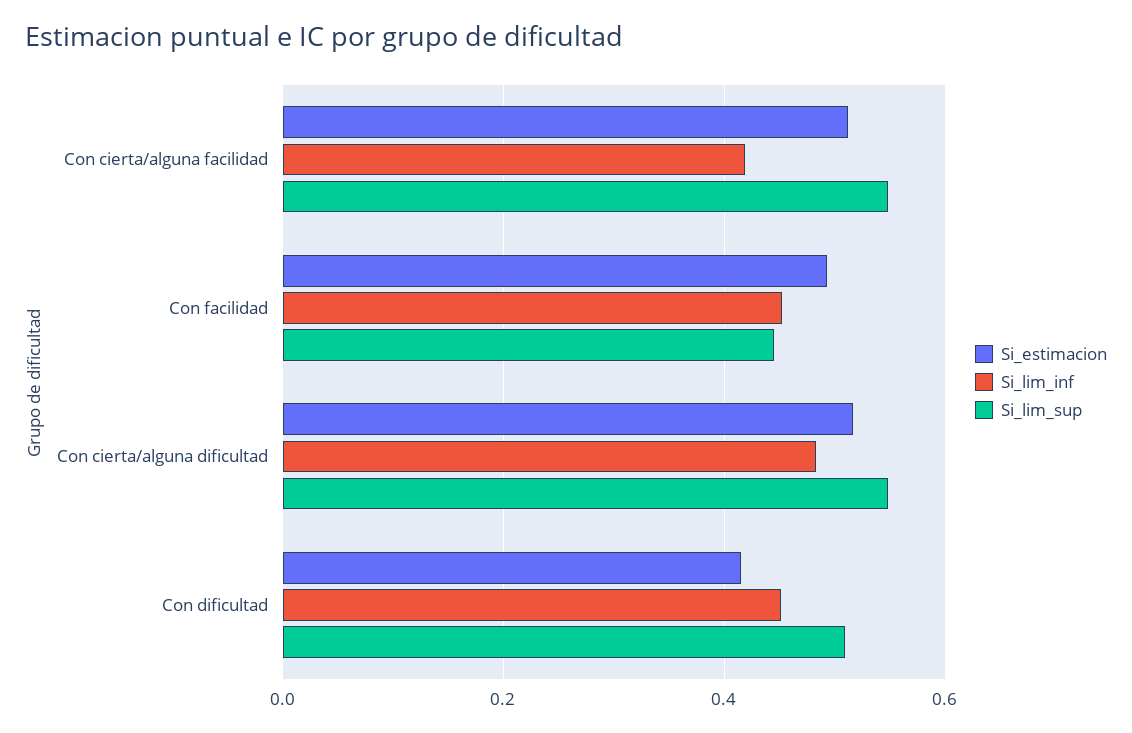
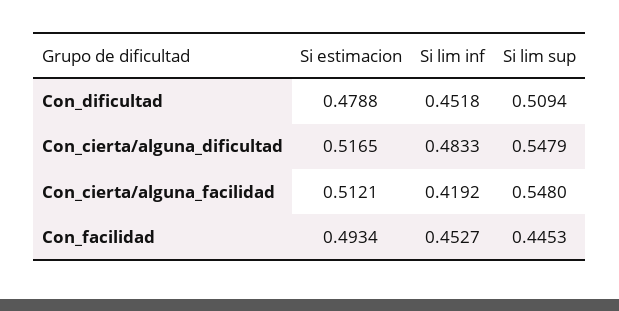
  {
    "Si_estimacion": {
      "Con cierta/alguna facilidad": 0.5121,
      "Con facilidad": 0.4934,
      "Con cierta/alguna dificultad": 0.5165,
-     "Con dificultad": 0.42
+     "Con dificultad": 0.4788
    },
    "Si_lim_inf": {
      "Con cierta/alguna facilidad": 0.4192,
      "Con facilidad": 0.4527,
      "Con cierta/alguna dificultad": 0.4833,
      "Con dificultad": 0.4518
    },
    "Si_lim_sup": {
      "Con cierta/alguna facilidad": 0.548,
      "Con facilidad": 0.4453,
      "Con cierta/alguna dificultad": 0.5479,
      "Con dificultad": 0.5094
    }
  }

